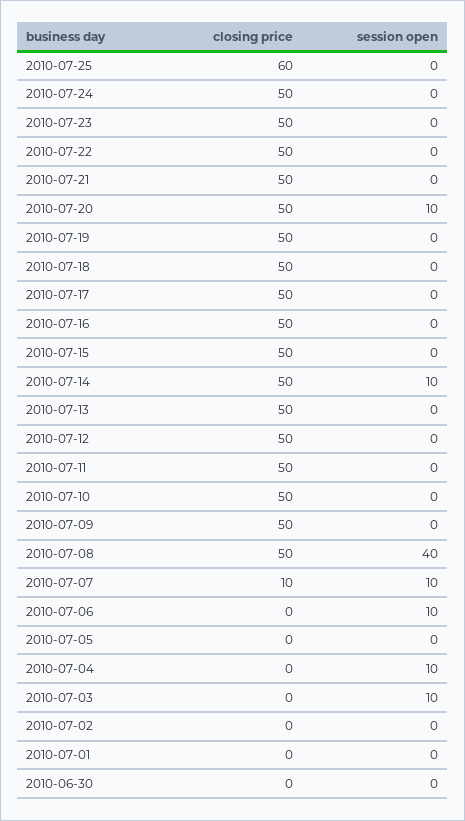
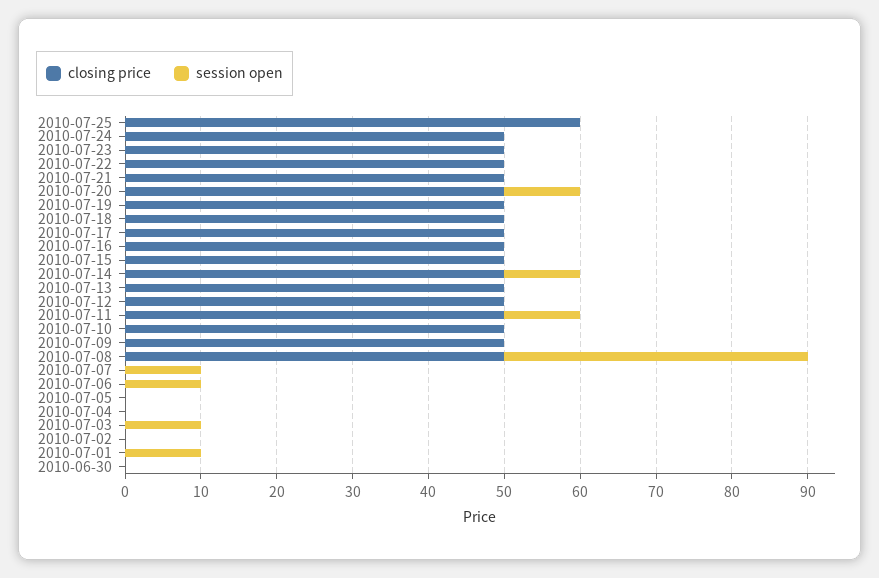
  {
    "closing price": {
      "2010-07-25": 60,
      "2010-07-24": 50,
      "2010-07-23": 50,
      "2010-07-22": 50,
      "2010-07-21": 50,
      "2010-07-20": 50,
      "2010-07-19": 50,
      "2010-07-18": 50,
      "2010-07-17": 50,
      "2010-07-16": 50,
      "2010-07-15": 50,
      "2010-07-14": 50,
      "2010-07-13": 50,
      "2010-07-12": 50,
      "2010-07-11": 50,
      "2010-07-10": 50,
      "2010-07-09": 50,
      "2010-07-08": 50,
-     "2010-07-07": 10,
+     "2010-07-07": 0,
      "2010-07-06": 0,
      "2010-07-05": 0,
      "2010-07-04": 0,
      "2010-07-03": 0,
      "2010-07-02": 0,
      "2010-07-01": 0,
      "2010-06-30": 0
    },
    "session open": {
      "2010-07-25": 0,
      "2010-07-24": 0,
      "2010-07-23": 0,
      "2010-07-22": 0,
      "2010-07-21": 0,
      "2010-07-20": 10,
      "2010-07-19": 0,
      "2010-07-18": 0,
      "2010-07-17": 0,
      "2010-07-16": 0,
      "2010-07-15": 0,
      "2010-07-14": 10,
      "2010-07-13": 0,
      "2010-07-12": 0,
-     "2010-07-11": 0,
+     "2010-07-11": 10,
      "2010-07-10": 0,
      "2010-07-09": 0,
      "2010-07-08": 40,
      "2010-07-07": 10,
      "2010-07-06": 10,
      "2010-07-05": 0,
-     "2010-07-04": 10,
+     "2010-07-04": 0,
      "2010-07-03": 10,
      "2010-07-02": 0,
-     "2010-07-01": 0,
+     "2010-07-01": 10,
      "2010-06-30": 0
    }
  }

